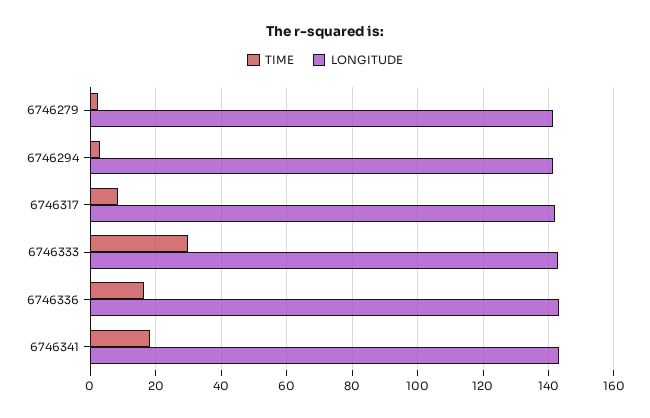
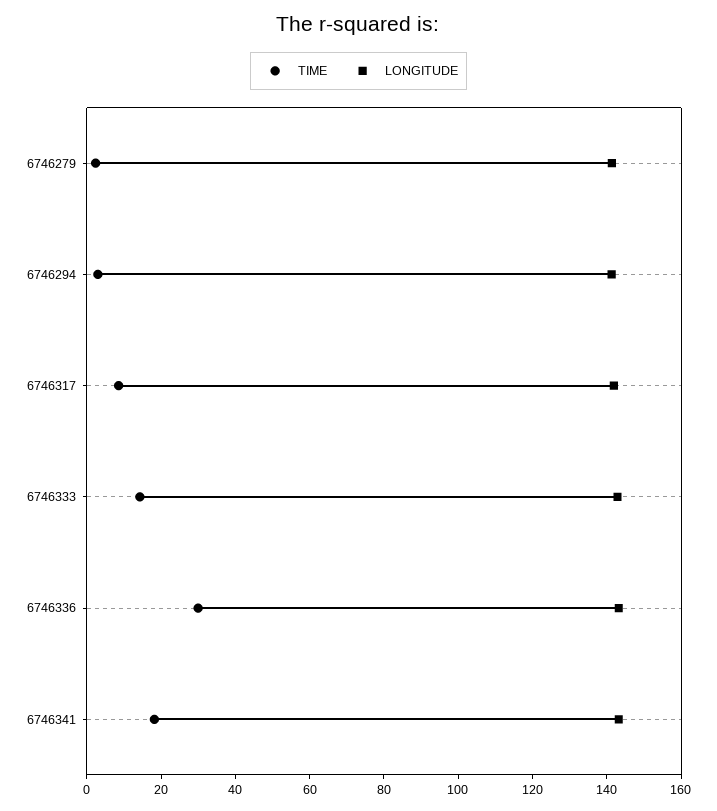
  {
    "TIME": {
      "6746279": 2,
      "6746294": 4,
      "6746317": 8,
-     "6746333": 30,
+     "6746333": 15,
-     "6746336": 16,
+     "6746336": 30,
      "6746341": 18
    },
    "LONGITUDE": {
      "6746279": 142,
      "6746294": 142,
      "6746317": 142,
      "6746333": 142,
      "6746336": 144,
      "6746341": 144
    }
  }

